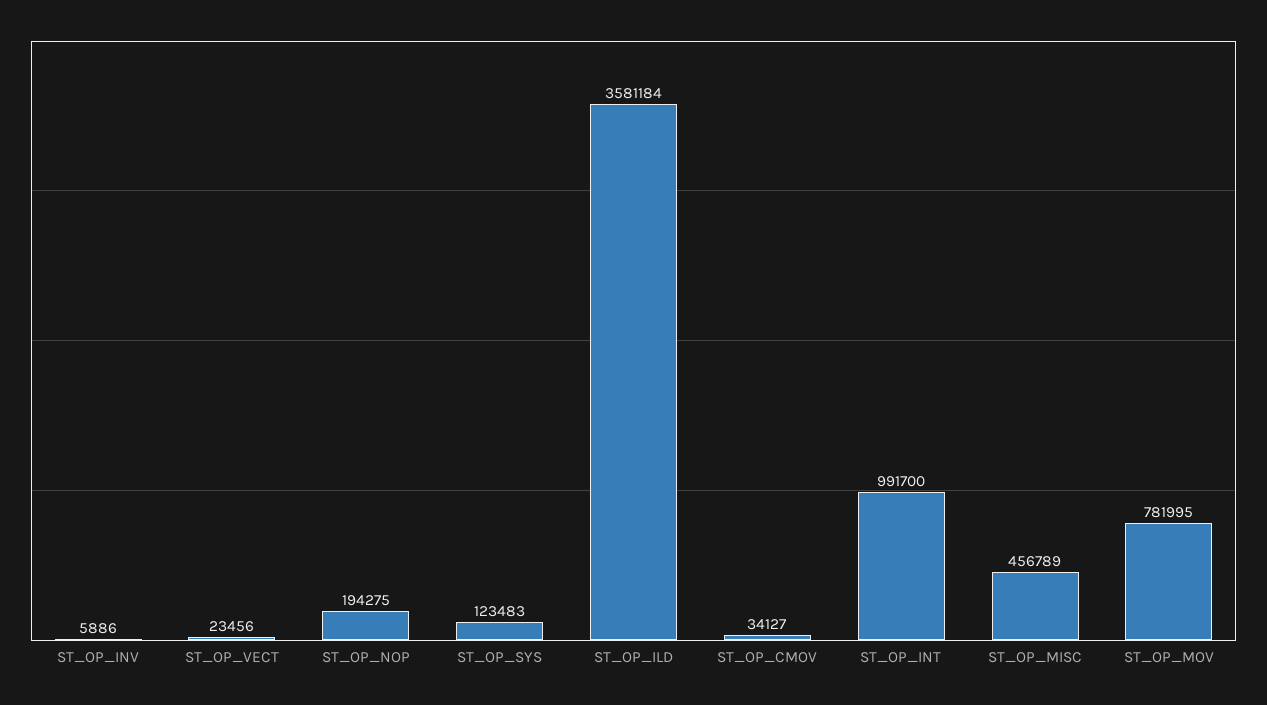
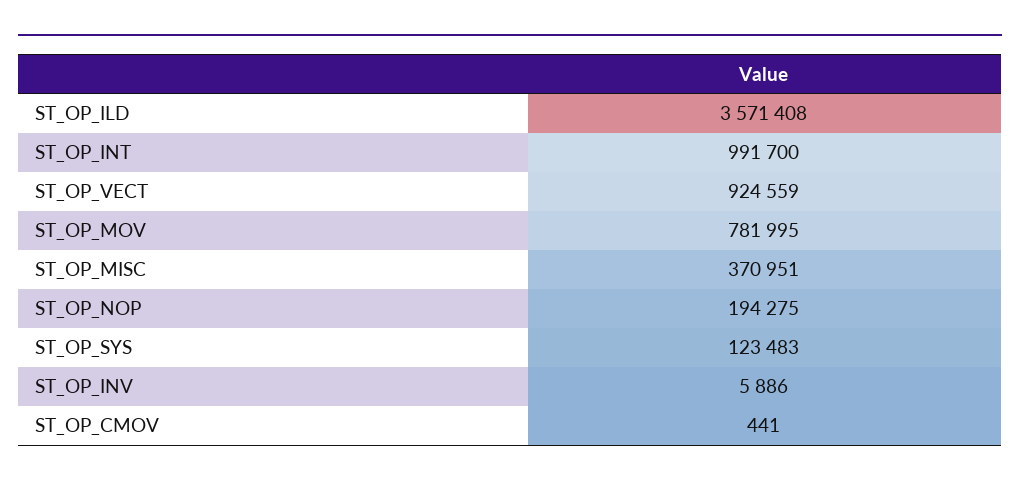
  {
    "ST_OP_INV": 5886,
-   "ST_OP_VECT": 23456,
+   "ST_OP_VECT": 924559,
    "ST_OP_NOP": 194275,
    "ST_OP_SYS": 123483,
-   "ST_OP_ILD": 3581184,
+   "ST_OP_ILD": 3571408,
-   "ST_OP_CMOV": 34127,
+   "ST_OP_CMOV": 441,
    "ST_OP_INT": 991700,
-   "ST_OP_MISC": 456789,
+   "ST_OP_MISC": 370951,
    "ST_OP_MOV": 781995
  }

